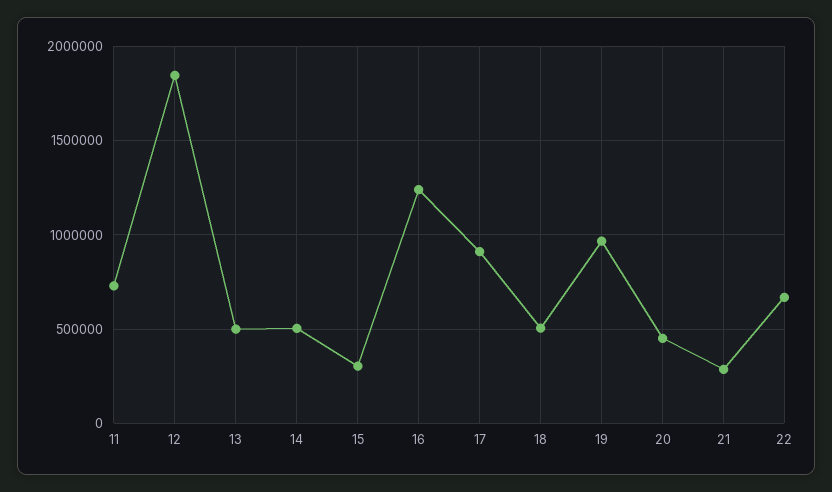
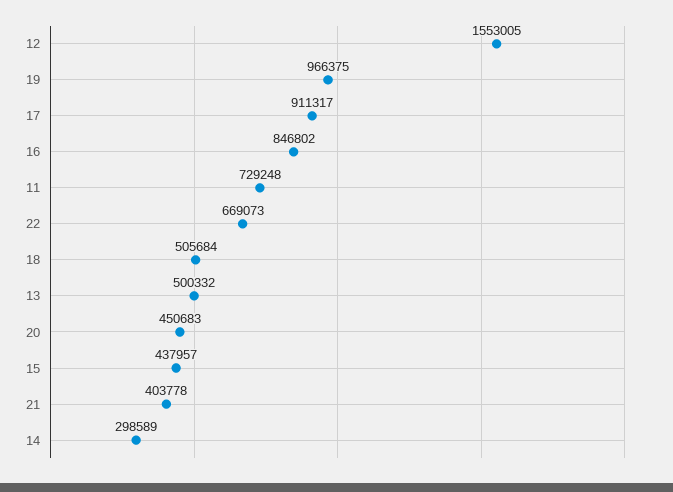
  {
    "11": 729248,
-   "12": 1850000,
+   "12": 1553005,
    "13": 500332,
-   "14": 500000,
+   "14": 298589,
-   "15": 300000,
+   "15": 437957,
-   "16": 1250000,
+   "16": 846802,
    "17": 911317,
    "18": 505684,
    "19": 966375,
    "20": 450683,
-   "21": 300000,
+   "21": 403778,
    "22": 669073
  }

